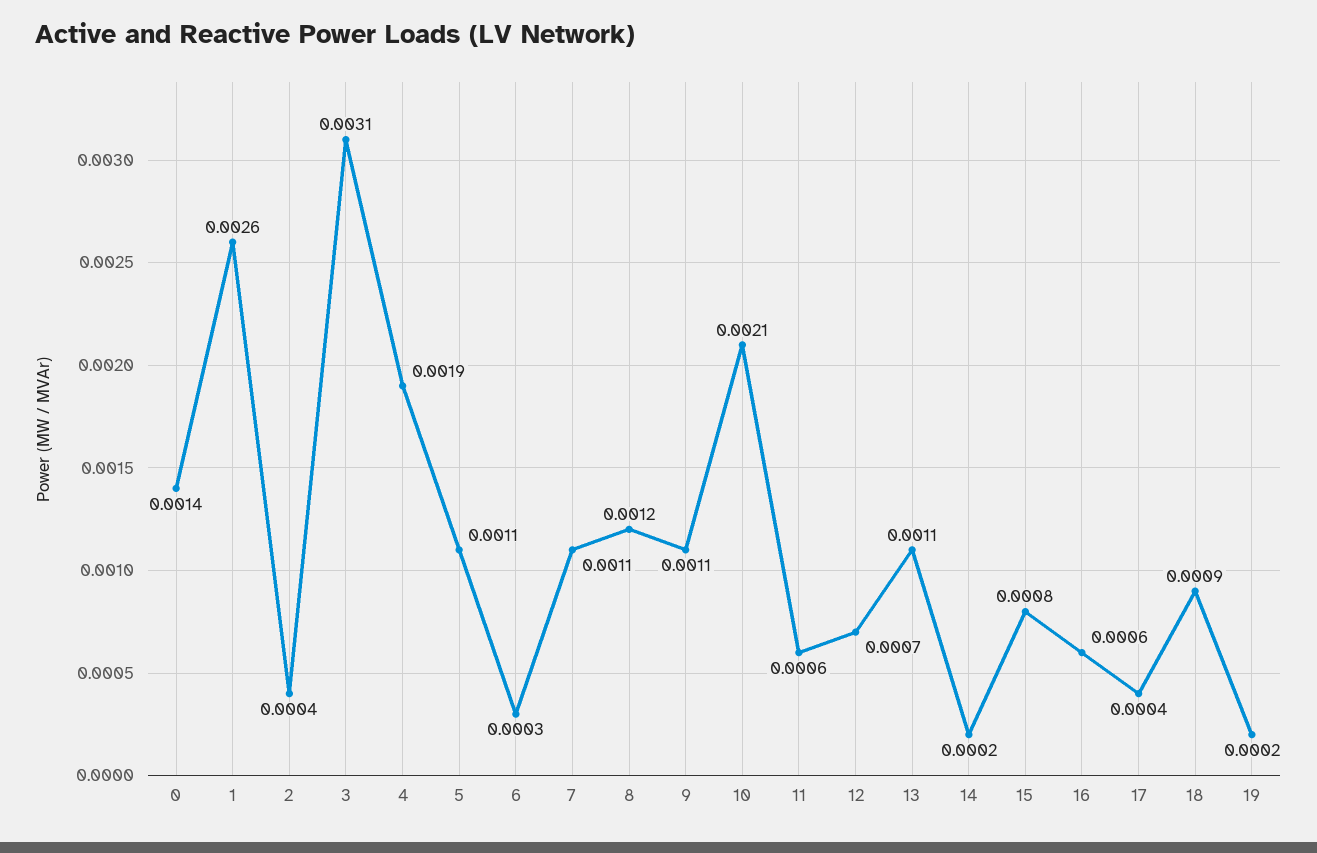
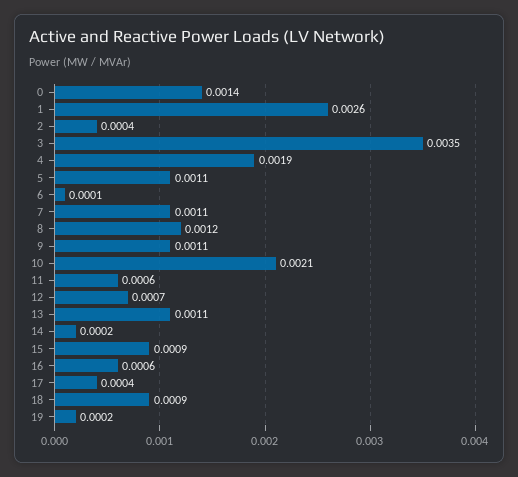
  {
    "0": 0.0014,
    "1": 0.0026,
    "2": 0.0004,
-   "3": 0.0031,
+   "3": 0.0035,
    "4": 0.0019,
    "5": 0.0011,
-   "6": 0.0003,
+   "6": 0.0001,
    "7": 0.0011,
    "8": 0.0012,
    "9": 0.0011,
    "10": 0.0021,
    "11": 0.0006,
    "12": 0.0007,
    "13": 0.0011,
    "14": 0.0002,
-   "15": 0.0008,
+   "15": 0.0009,
    "16": 0.0006,
    "17": 0.0004,
    "18": 0.0009,
    "19": 0.0002
  }

